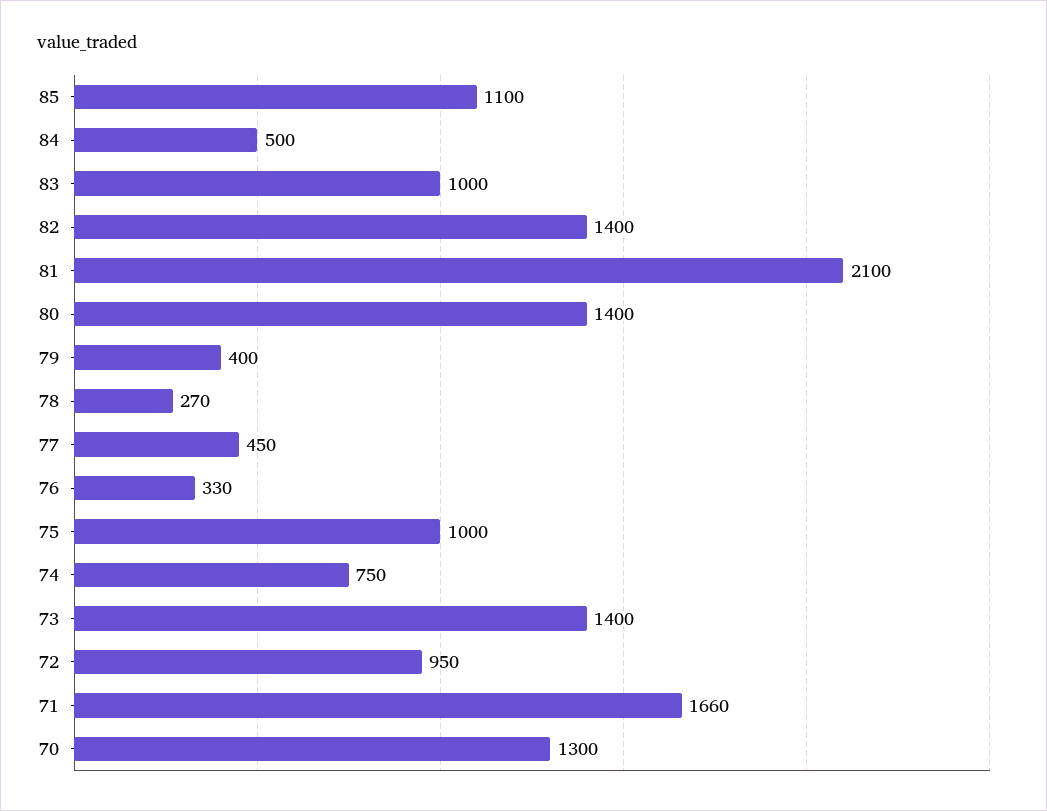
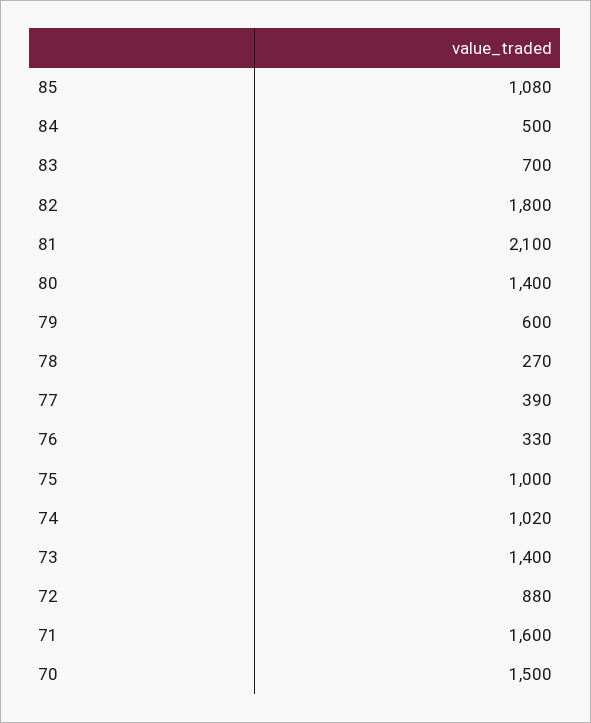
  {
-   "85": 1100,
+   "85": 1080,
    "84": 500,
-   "83": 1000,
+   "83": 700,
-   "82": 1400,
+   "82": 1800,
    "81": 2100,
    "80": 1400,
-   "79": 400,
+   "79": 600,
    "78": 270,
-   "77": 450,
+   "77": 390,
    "76": 330,
    "75": 1000,
-   "74": 750,
+   "74": 1020,
    "73": 1400,
-   "72": 950,
+   "72": 880,
-   "71": 1660,
+   "71": 1600,
-   "70": 1300
+   "70": 1500
  }

